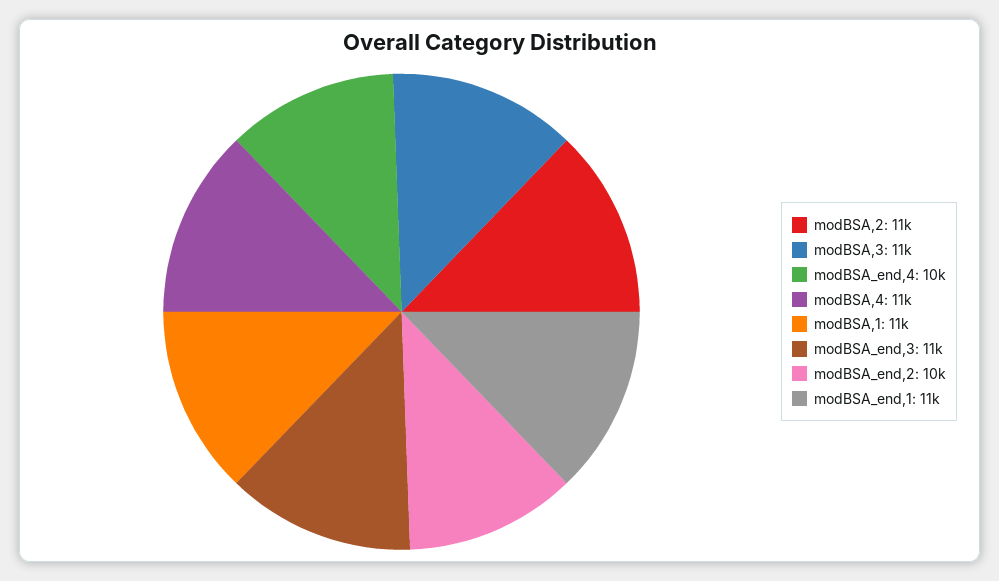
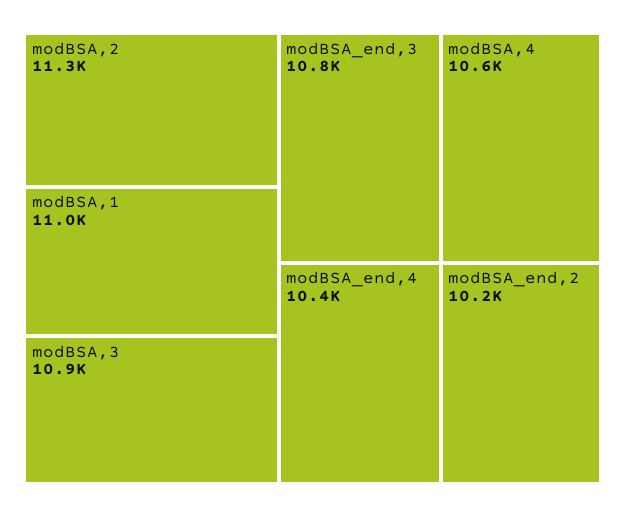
  {
    "modBSA,2": 11300,
    "modBSA,3": 10900,
    "modBSA_end,4": 10400,
    "modBSA,4": 10600,
    "modBSA,1": 11000,
    "modBSA_end,3": 10800,
-   "modBSA_end,2": 10200,
+   "modBSA_end,2": 10200
-   "modBSA_end,1": 11000
  }

